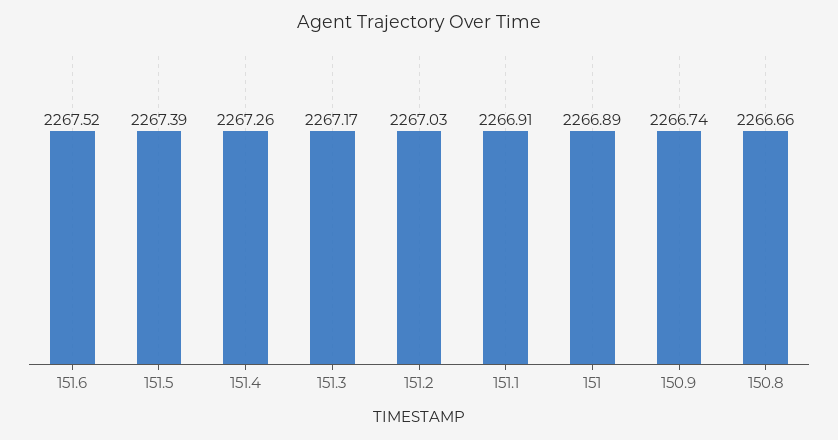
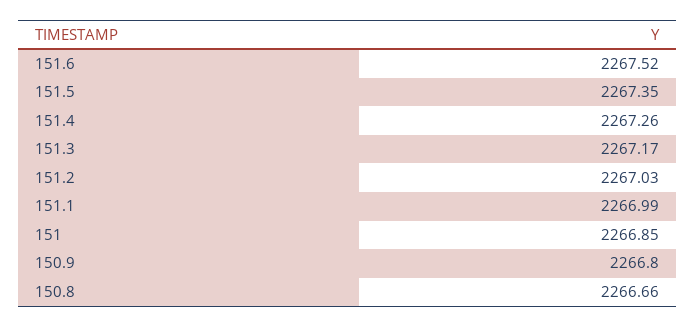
  {
    "151.6": 2267.52,
-   "151.5": 2267.39,
+   "151.5": 2267.35,
    "151.4": 2267.26,
    "151.3": 2267.17,
    "151.2": 2267.03,
-   "151.1": 2266.91,
+   "151.1": 2266.99,
-   "151": 2266.89,
+   "151": 2266.85,
-   "150.9": 2266.74,
+   "150.9": 2266.8,
    "150.8": 2266.66
  }

